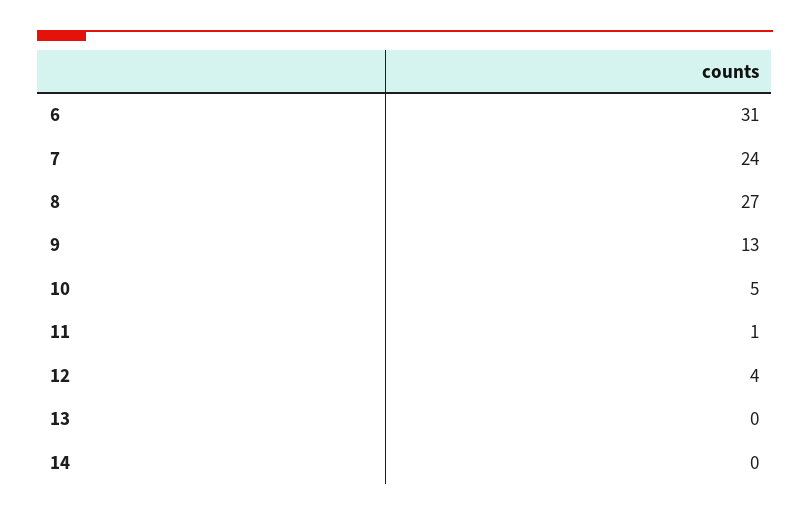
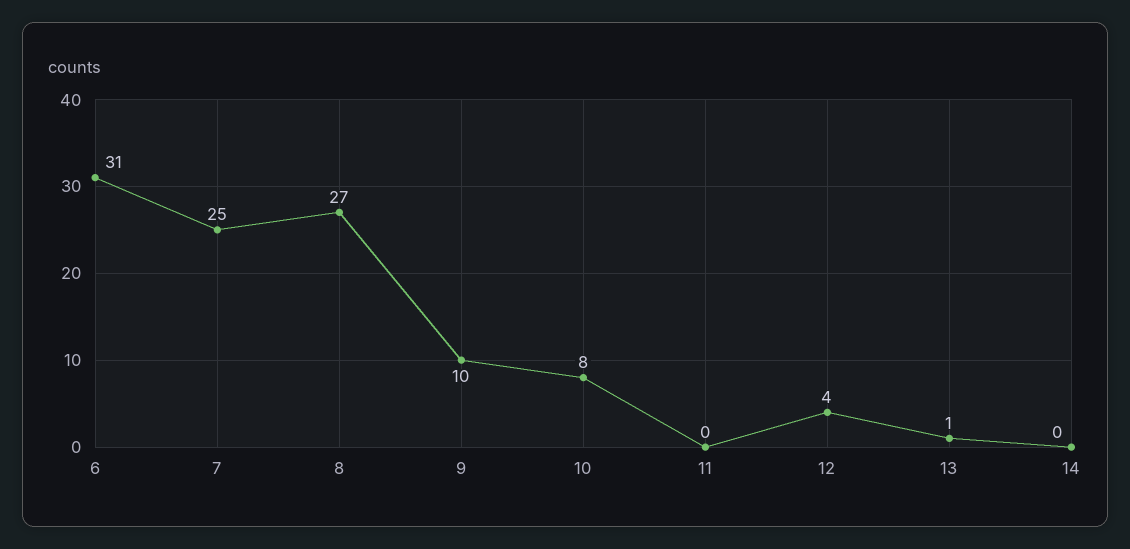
  {
    "6": 31,
-   "7": 24,
+   "7": 25,
    "8": 27,
-   "9": 13,
+   "9": 10,
-   "10": 5,
+   "10": 8,
-   "11": 1,
+   "11": 0,
    "12": 4,
-   "13": 0,
+   "13": 1,
    "14": 0
  }

